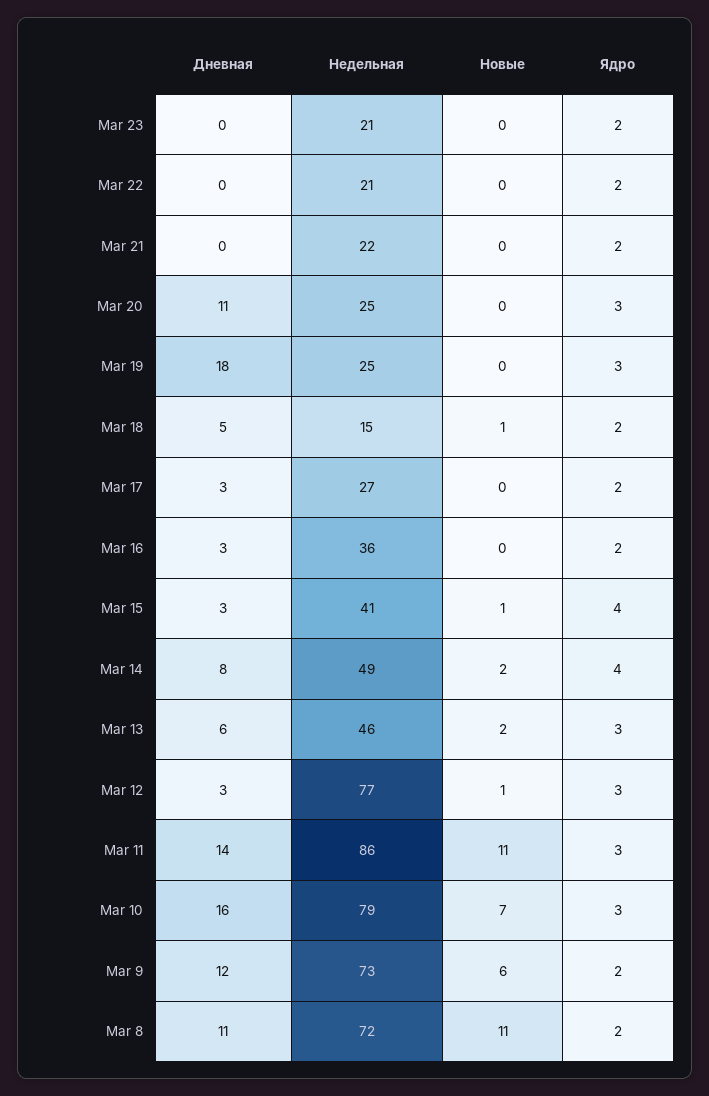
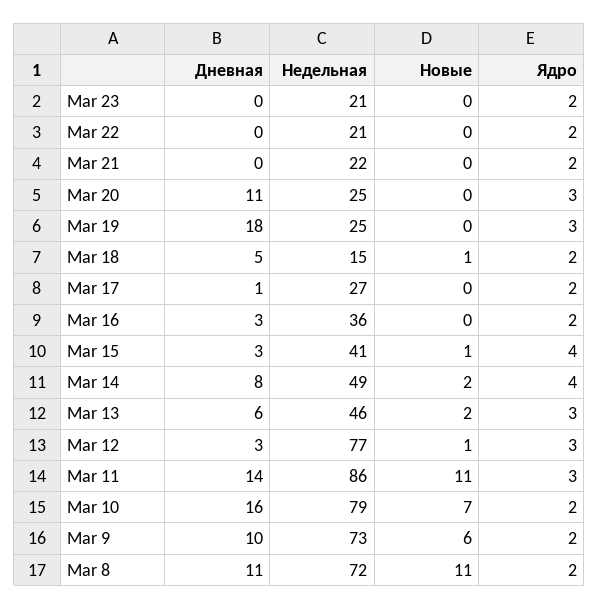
  {
    "Дневная": {
      "Mar 23": 0,
      "Mar 22": 0,
      "Mar 21": 0,
      "Mar 20": 11,
      "Mar 19": 18,
      "Mar 18": 5,
-     "Mar 17": 3,
+     "Mar 17": 1,
      "Mar 16": 3,
      "Mar 15": 3,
      "Mar 14": 8,
      "Mar 13": 6,
      "Mar 12": 3,
      "Mar 11": 14,
      "Mar 10": 16,
-     "Mar 9": 12,
+     "Mar 9": 10,
      "Mar 8": 11
    },
    "Недельная": {
      "Mar 23": 21,
      "Mar 22": 21,
      "Mar 21": 22,
      "Mar 20": 25,
      "Mar 19": 25,
      "Mar 18": 15,
      "Mar 17": 27,
      "Mar 16": 36,
      "Mar 15": 41,
      "Mar 14": 49,
      "Mar 13": 46,
      "Mar 12": 77,
      "Mar 11": 86,
      "Mar 10": 79,
      "Mar 9": 73,
      "Mar 8": 72
    },
    "Новые": {
      "Mar 23": 0,
      "Mar 22": 0,
      "Mar 21": 0,
      "Mar 20": 0,
      "Mar 19": 0,
      "Mar 18": 1,
      "Mar 17": 0,
      "Mar 16": 0,
      "Mar 15": 1,
      "Mar 14": 2,
      "Mar 13": 2,
      "Mar 12": 1,
      "Mar 11": 11,
      "Mar 10": 7,
      "Mar 9": 6,
      "Mar 8": 11
    },
    "Ядро": {
      "Mar 23": 2,
      "Mar 22": 2,
      "Mar 21": 2,
      "Mar 20": 3,
      "Mar 19": 3,
      "Mar 18": 2,
      "Mar 17": 2,
      "Mar 16": 2,
      "Mar 15": 4,
      "Mar 14": 4,
      "Mar 13": 3,
      "Mar 12": 3,
      "Mar 11": 3,
-     "Mar 10": 3,
+     "Mar 10": 2,
      "Mar 9": 2,
      "Mar 8": 2
    }
  }

